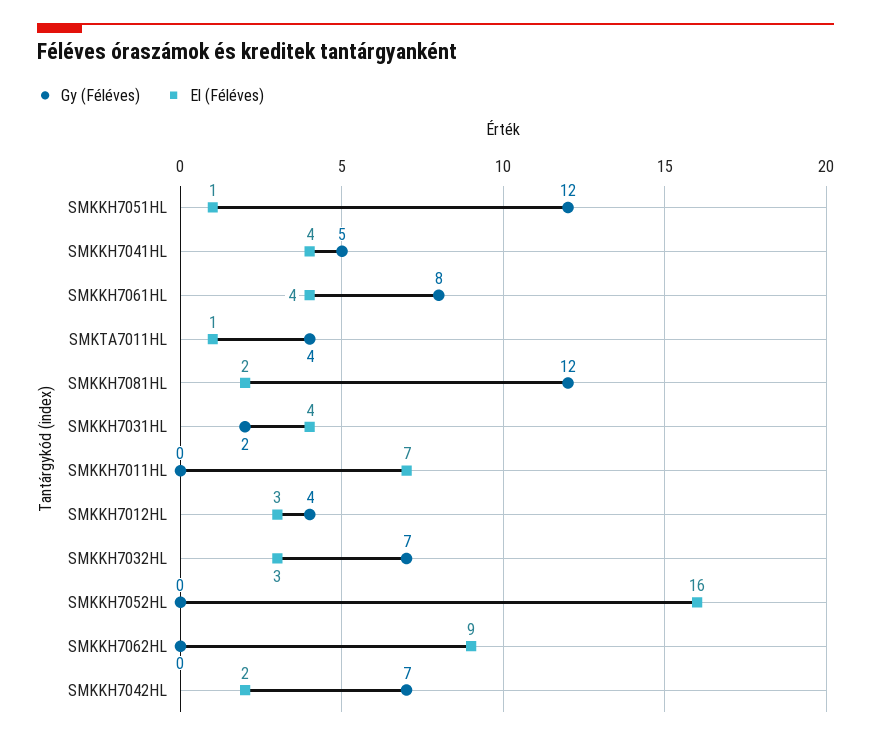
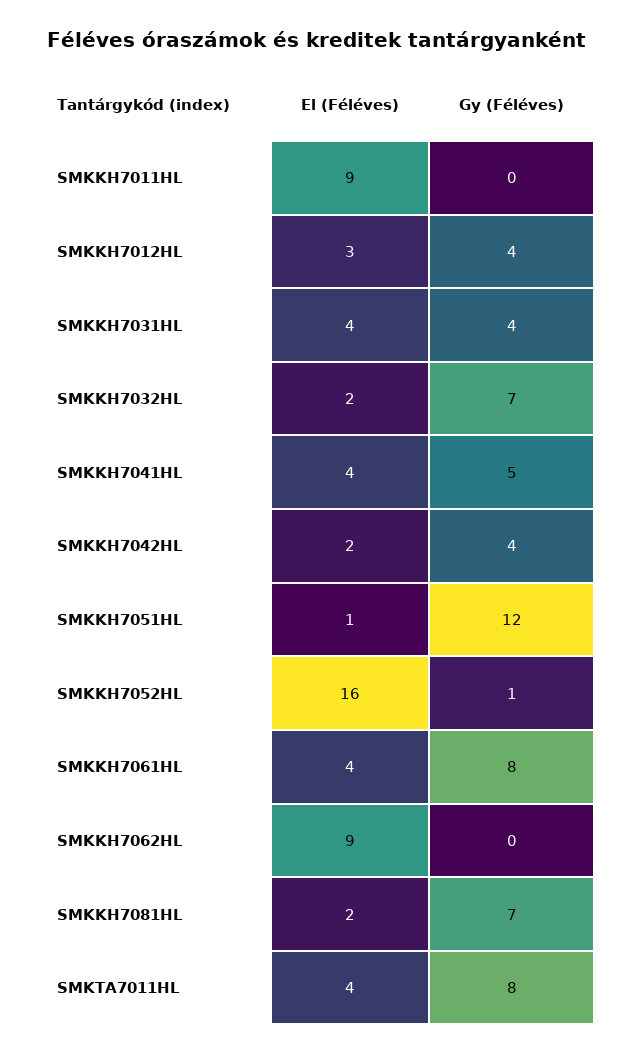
  {
    "Gy (Féléves)": {
      "SMKKH7051HL": 12,
      "SMKKH7041HL": 5,
      "SMKKH7061HL": 8,
-     "SMKTA7011HL": 4,
+     "SMKTA7011HL": 8,
-     "SMKKH7081HL": 12,
+     "SMKKH7081HL": 7,
-     "SMKKH7031HL": 2,
+     "SMKKH7031HL": 4,
      "SMKKH7011HL": 0,
      "SMKKH7012HL": 4,
      "SMKKH7032HL": 7,
-     "SMKKH7052HL": 0,
+     "SMKKH7052HL": 1,
      "SMKKH7062HL": 0,
-     "SMKKH7042HL": 7
+     "SMKKH7042HL": 4
    },
    "El (Féléves)": {
      "SMKKH7051HL": 1,
      "SMKKH7041HL": 4,
      "SMKKH7061HL": 4,
-     "SMKTA7011HL": 1,
+     "SMKTA7011HL": 4,
      "SMKKH7081HL": 2,
      "SMKKH7031HL": 4,
-     "SMKKH7011HL": 7,
+     "SMKKH7011HL": 9,
      "SMKKH7012HL": 3,
-     "SMKKH7032HL": 3,
+     "SMKKH7032HL": 2,
      "SMKKH7052HL": 16,
      "SMKKH7062HL": 9,
      "SMKKH7042HL": 2
    }
  }

